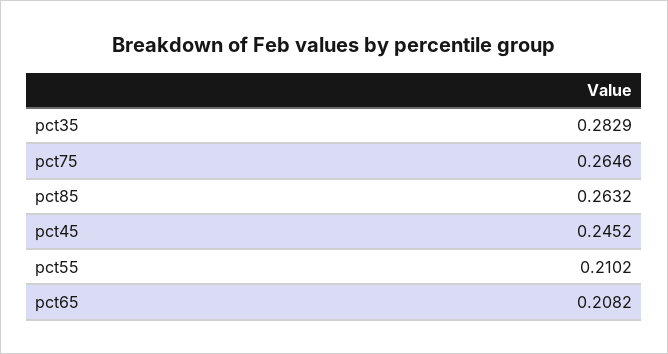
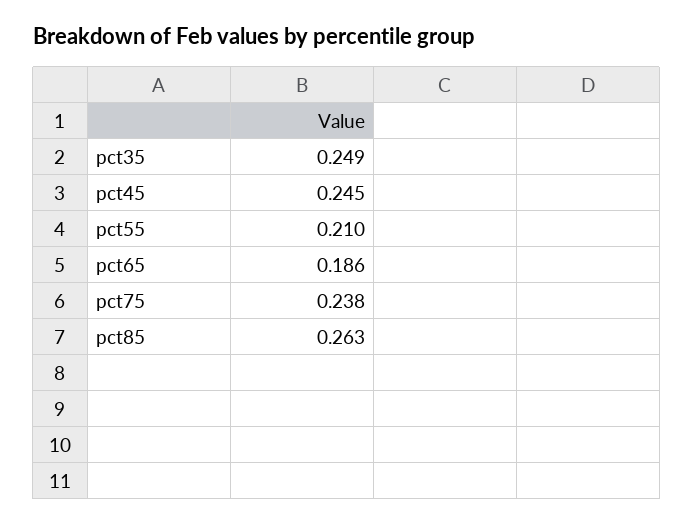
  {
-   "pct35": 0.2829,
+   "pct35": 0.249,
-   "pct75": 0.2646,
+   "pct75": 0.238,
    "pct85": 0.2632,
    "pct45": 0.2452,
    "pct55": 0.2102,
-   "pct65": 0.2082
+   "pct65": 0.186
  }

